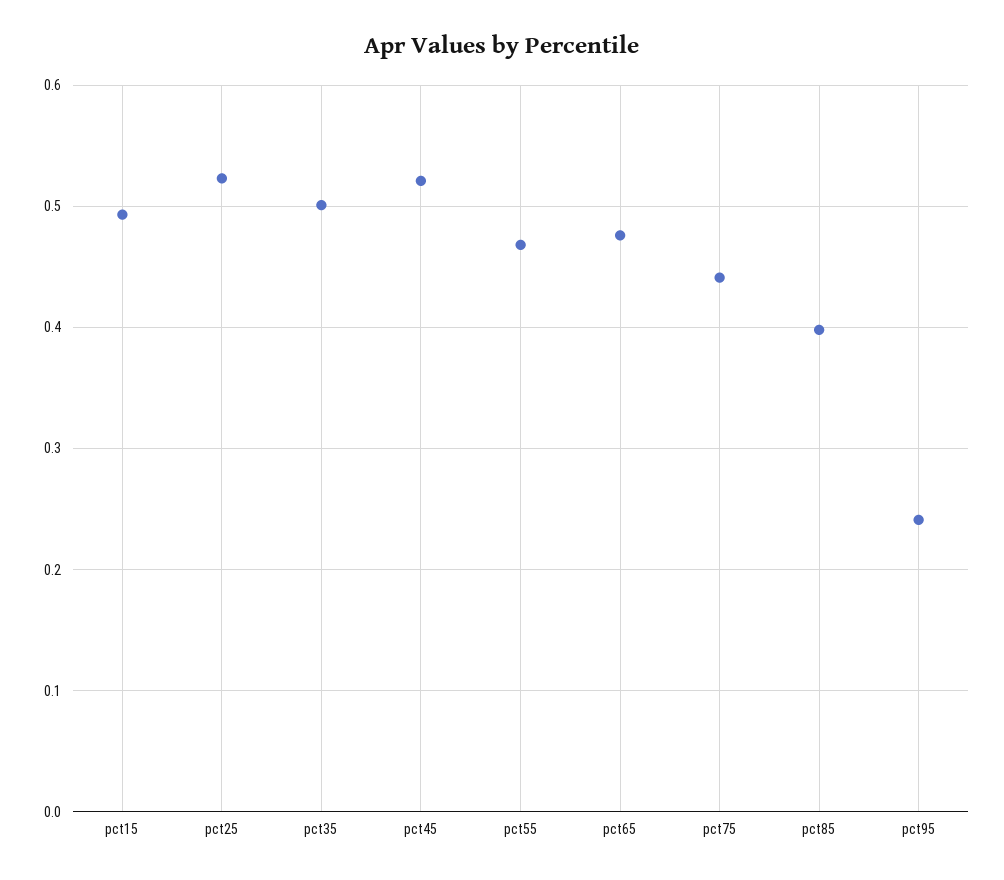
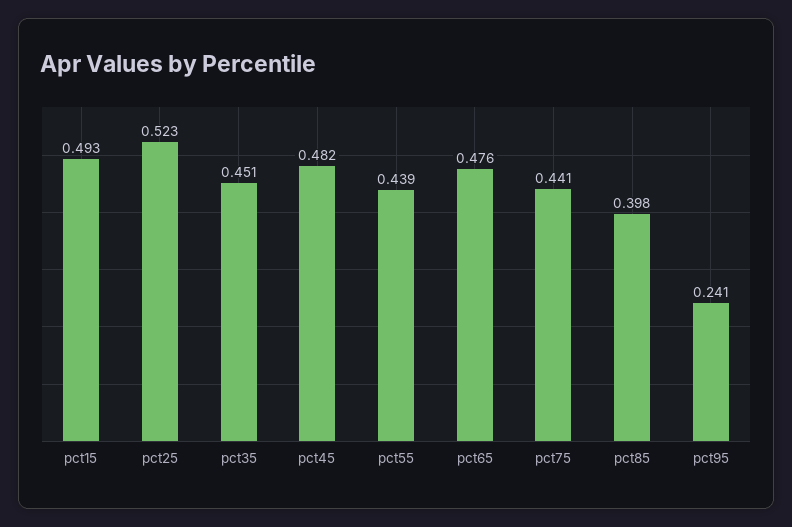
  {
    "pct15": 0.493,
    "pct25": 0.523,
-   "pct35": 0.5,
+   "pct35": 0.451,
-   "pct45": 0.52,
+   "pct45": 0.482,
-   "pct55": 0.47,
+   "pct55": 0.439,
    "pct65": 0.476,
    "pct75": 0.441,
    "pct85": 0.398,
    "pct95": 0.241
  }

